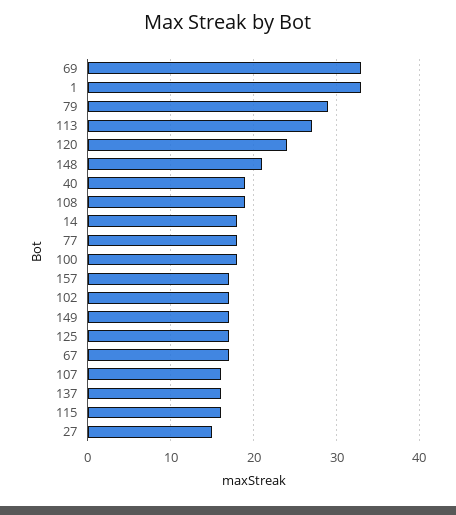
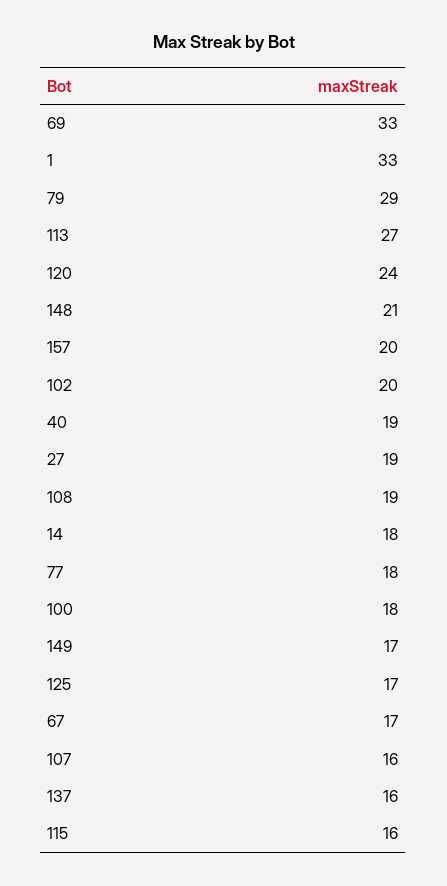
  {
    "69": 33,
    "1": 33,
    "79": 29,
    "113": 27,
    "120": 24,
    "148": 21,
    "40": 19,
    "108": 19,
    "14": 18,
    "77": 18,
    "100": 18,
-   "157": 17,
+   "157": 20,
-   "102": 17,
+   "102": 20,
    "149": 17,
    "125": 17,
    "67": 17,
    "107": 16,
    "137": 16,
    "115": 16,
-   "27": 15
+   "27": 19
  }

